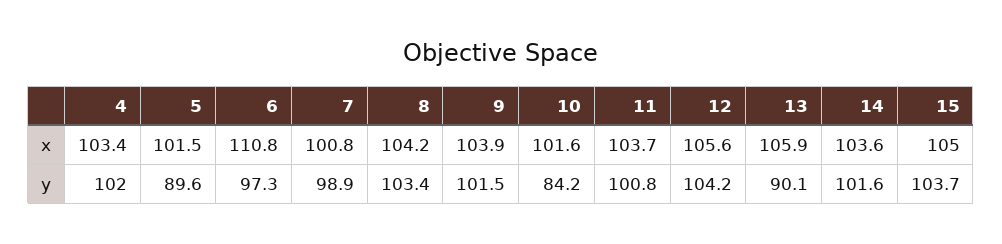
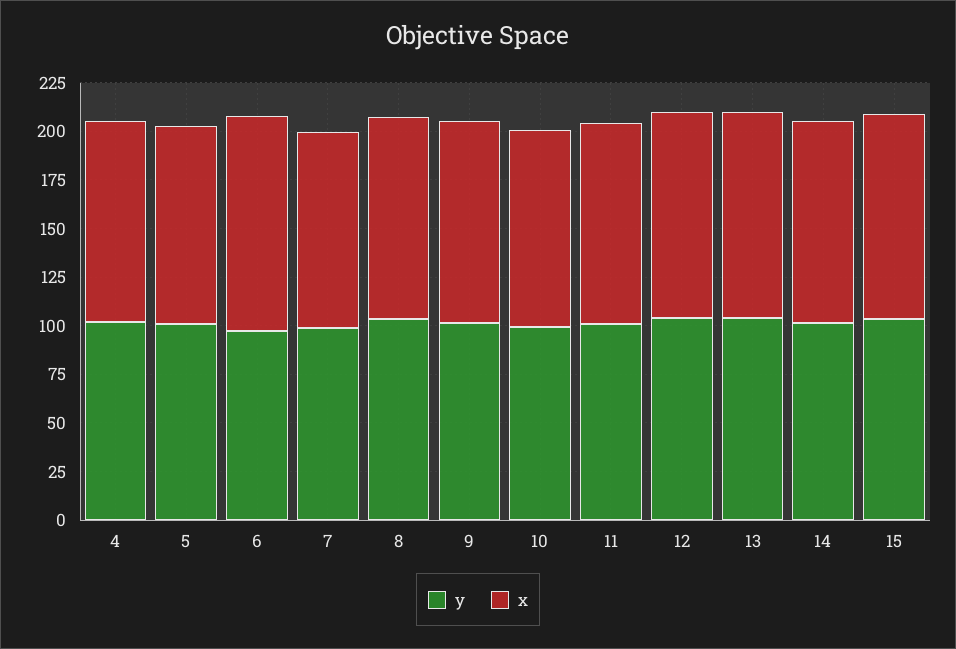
  {
    "x": {
      "4": 103.4,
      "5": 101.5,
      "6": 110.8,
      "7": 100.8,
      "8": 104.2,
      "9": 103.9,
      "10": 101.6,
      "11": 103.7,
      "12": 105.6,
      "13": 105.9,
      "14": 103.6,
      "15": 105
    },
    "y": {
      "4": 102,
-     "5": 89.6,
+     "5": 100,
      "6": 97.3,
      "7": 98.9,
      "8": 103.4,
      "9": 101.5,
-     "10": 84.2,
+     "10": 100,
      "11": 100.8,
      "12": 104.2,
-     "13": 90.1,
+     "13": 105,
      "14": 101.6,
      "15": 103.7
    }
  }

